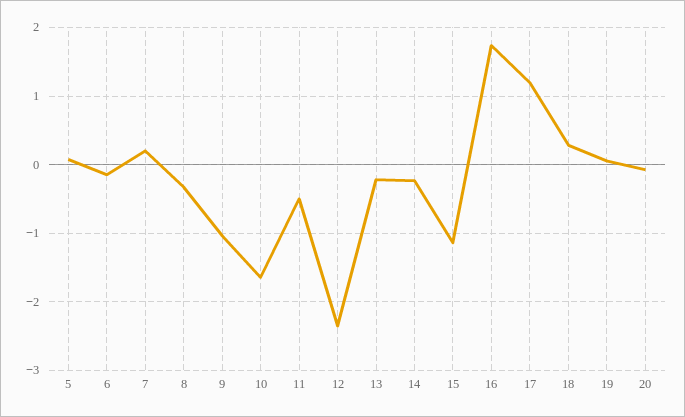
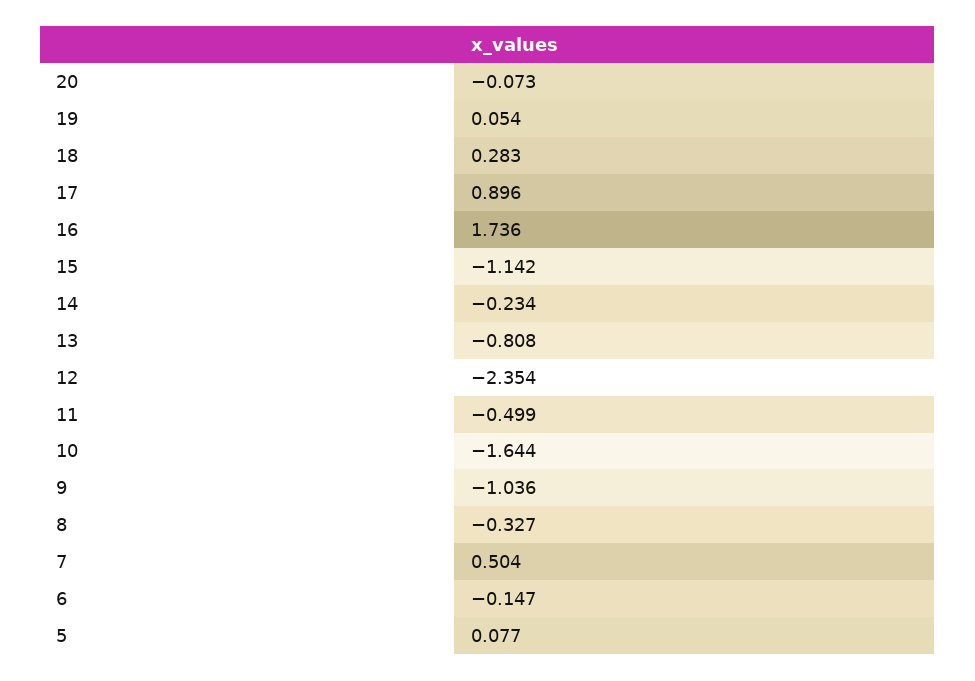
  {
    "5": 0.077,
    "6": -0.147,
-   "7": 0.2,
+   "7": 0.504,
    "8": -0.327,
    "9": -1.036,
    "10": -1.644,
    "11": -0.499,
    "12": -2.354,
-   "13": -0.2,
+   "13": -0.808,
    "14": -0.234,
    "15": -1.142,
    "16": 1.736,
-   "17": 1.2,
+   "17": 0.896,
    "18": 0.283,
    "19": 0.054,
    "20": -0.073
  }

